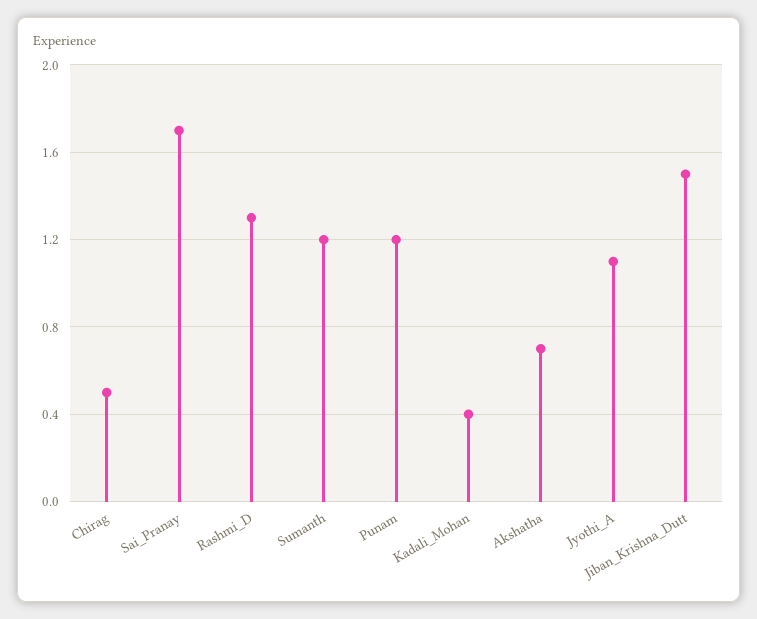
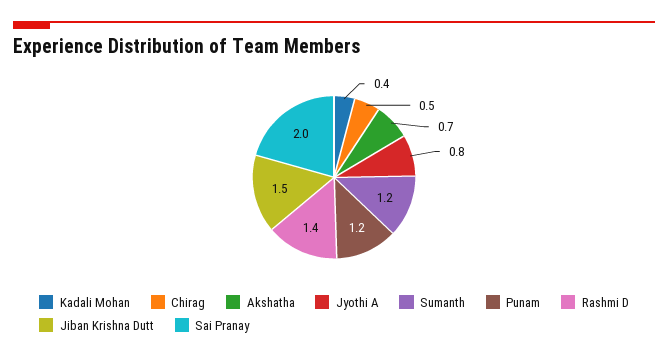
  {
    "Chirag": 0.5,
-   "Sai_Pranay": 1.7,
+   "Sai_Pranay": 2,
-   "Rashmi_D": 1.3,
+   "Rashmi_D": 1.4,
    "Sumanth": 1.2,
    "Punam": 1.2,
    "Kadali_Mohan": 0.4,
    "Akshatha": 0.7,
-   "Jyothi_A": 1.1,
+   "Jyothi_A": 0.8,
    "Jiban_Krishna_Dutt": 1.5
  }

